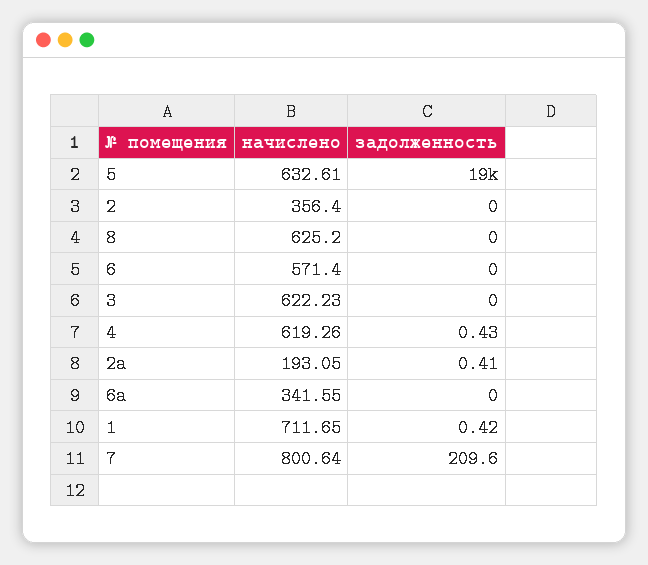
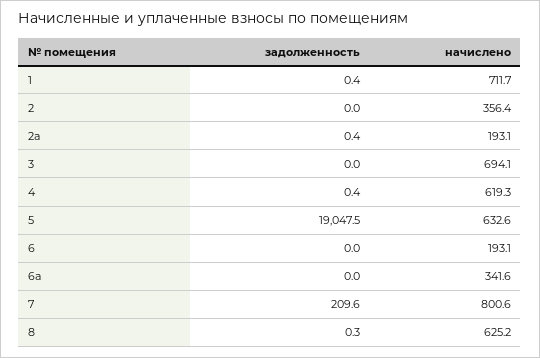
  {
    "начислено": {
      "5": 632.61,
      "2": 356.4,
      "8": 625.2,
-     "6": 571.4,
+     "6": 193.1,
-     "3": 622.23,
+     "3": 694.1,
      "4": 619.26,
      "2а": 193.05,
      "6а": 341.55,
      "1": 711.65,
      "7": 800.64
    },
    "задолженность": {
      "5": 19047.5,
      "2": 0,
-     "8": 0,
+     "8": 0.3,
      "6": 0,
      "3": 0,
      "4": 0.43,
      "2а": 0.41,
      "6а": 0,
      "1": 0.42,
      "7": 209.6
    }
  }

